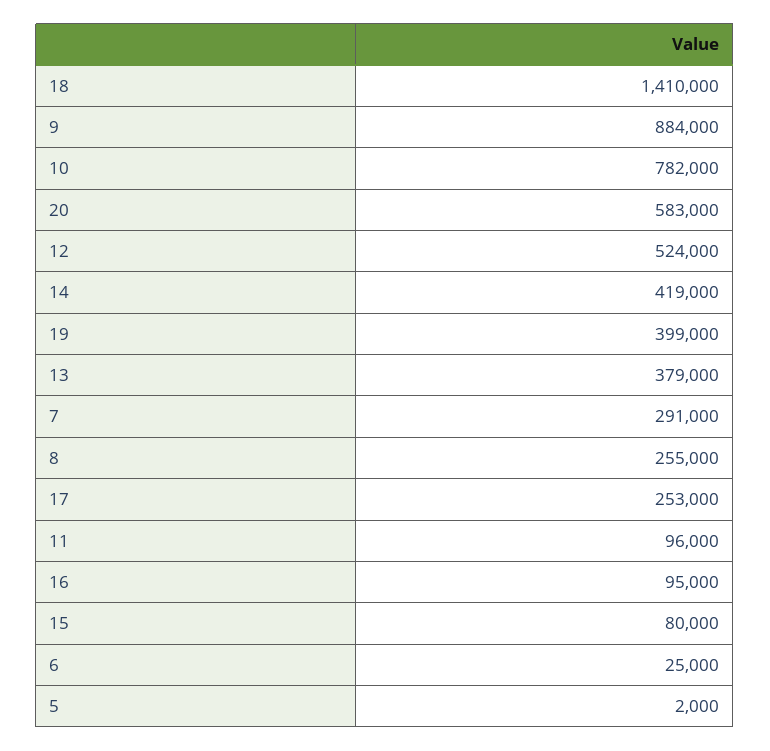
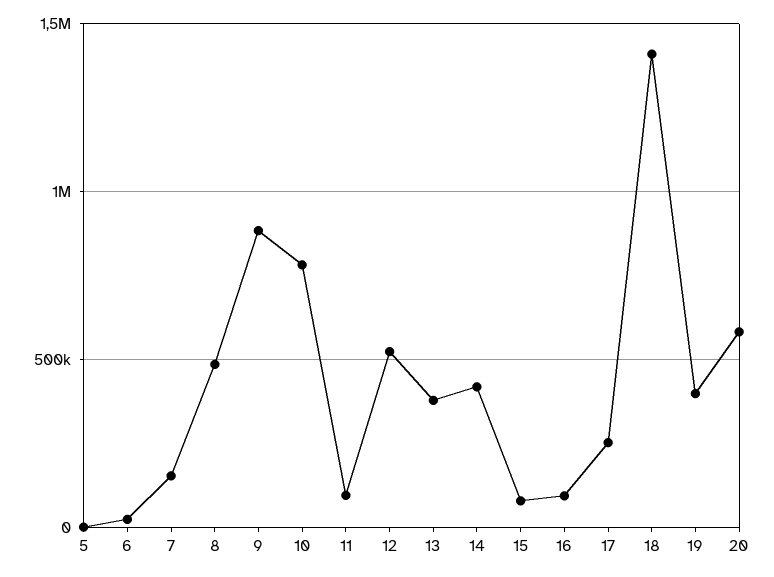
  {
    "18": 1410000,
    "9": 884000,
    "10": 782000,
    "20": 583000,
    "12": 524000,
    "14": 419000,
    "19": 399000,
    "13": 379000,
-   "7": 291000,
+   "7": 150000,
-   "8": 255000,
+   "8": 500000,
    "17": 253000,
    "11": 96000,
    "16": 95000,
    "15": 80000,
    "6": 25000,
    "5": 2000
  }

